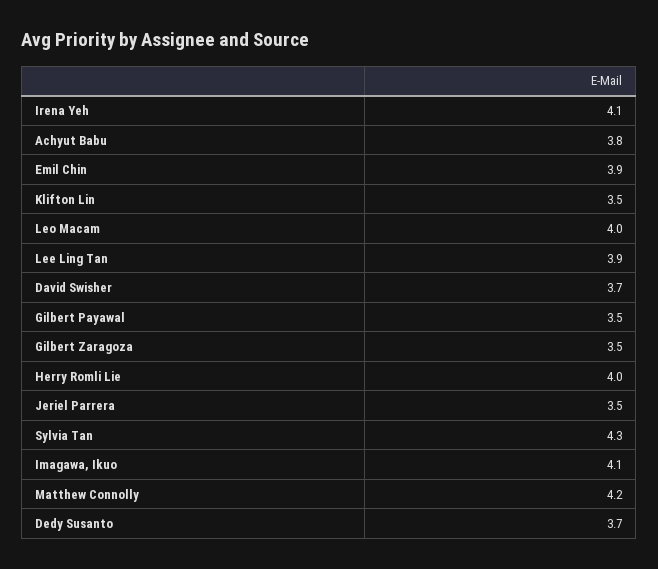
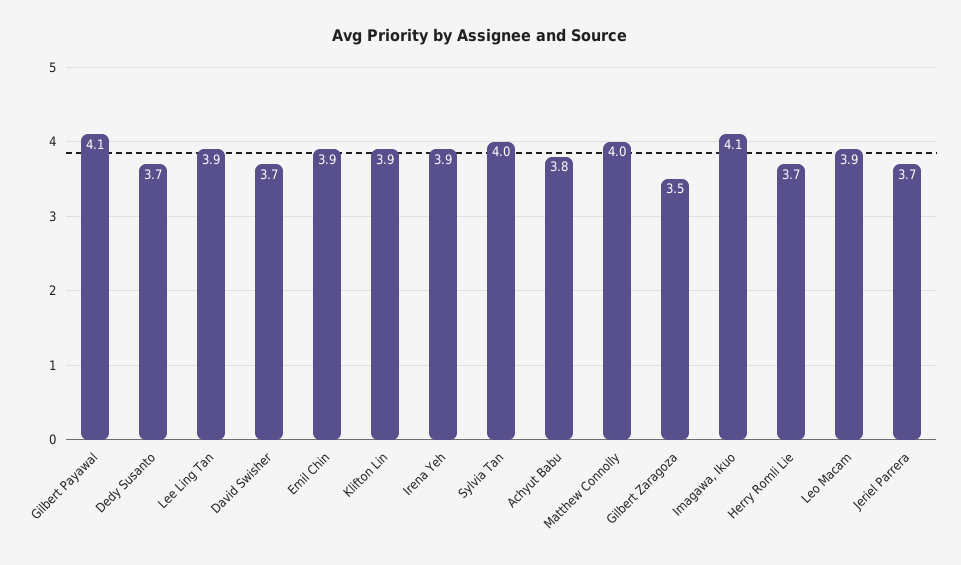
  {
-   "Irena Yeh": 4.1,
+   "Irena Yeh": 3.9,
    "Achyut Babu": 3.8,
    "Emil Chin": 3.9,
-   "Klifton Lin": 3.5,
+   "Klifton Lin": 3.9,
-   "Leo Macam": 4,
+   "Leo Macam": 3.9,
    "Lee Ling Tan": 3.9,
    "David Swisher": 3.7,
-   "Gilbert Payawal": 3.5,
+   "Gilbert Payawal": 4.1,
    "Gilbert Zaragoza": 3.5,
-   "Herry Romli Lie": 4,
+   "Herry Romli Lie": 3.7,
-   "Jeriel Parrera": 3.5,
+   "Jeriel Parrera": 3.7,
-   "Sylvia Tan": 4.3,
+   "Sylvia Tan": 4,
    "Imagawa, Ikuo": 4.1,
-   "Matthew Connolly": 4.2,
+   "Matthew Connolly": 4,
    "Dedy Susanto": 3.7
  }

